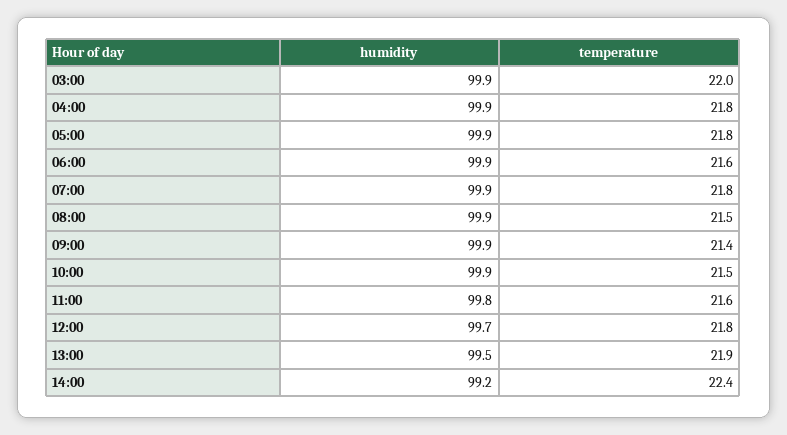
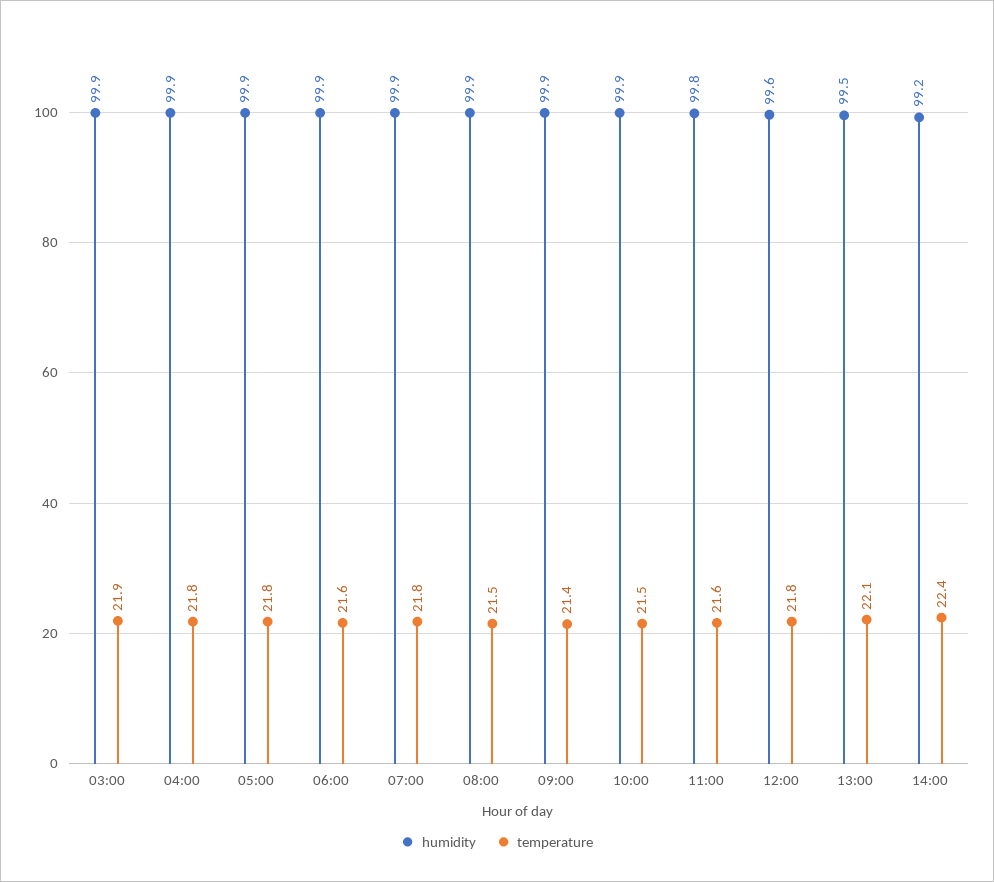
  {
    "humidity": {
      "03:00": 99.9,
      "04:00": 99.9,
      "05:00": 99.9,
      "06:00": 99.9,
      "07:00": 99.9,
      "08:00": 99.9,
      "09:00": 99.9,
      "10:00": 99.9,
      "11:00": 99.8,
-     "12:00": 99.7,
+     "12:00": 99.6,
      "13:00": 99.5,
      "14:00": 99.2
    },
    "temperature": {
-     "03:00": 22,
+     "03:00": 21.9,
      "04:00": 21.8,
      "05:00": 21.8,
      "06:00": 21.6,
      "07:00": 21.8,
      "08:00": 21.5,
      "09:00": 21.4,
      "10:00": 21.5,
      "11:00": 21.6,
      "12:00": 21.8,
-     "13:00": 21.9,
+     "13:00": 22.1,
      "14:00": 22.4
    }
  }

